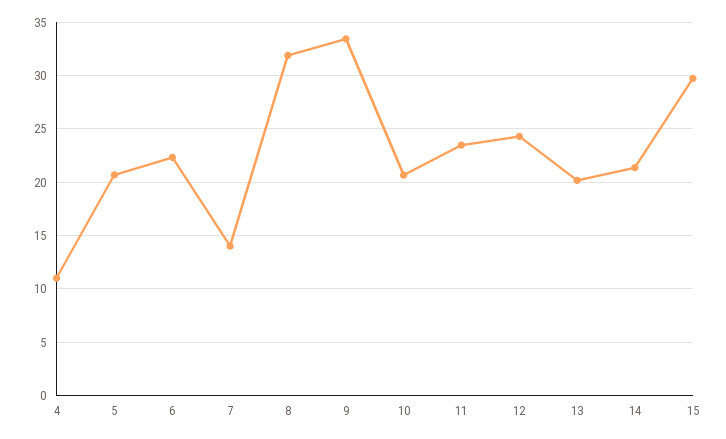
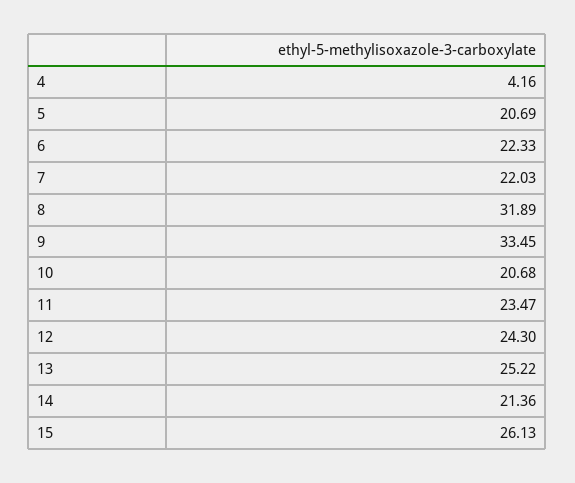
  {
-   "4": 11,
+   "4": 4.16,
    "5": 20.69,
    "6": 22.33,
-   "7": 14,
+   "7": 22.03,
    "8": 31.89,
    "9": 33.45,
    "10": 20.68,
    "11": 23.47,
    "12": 24.3,
-   "13": 20,
+   "13": 25.22,
    "14": 21.36,
-   "15": 30
+   "15": 26.13
  }

